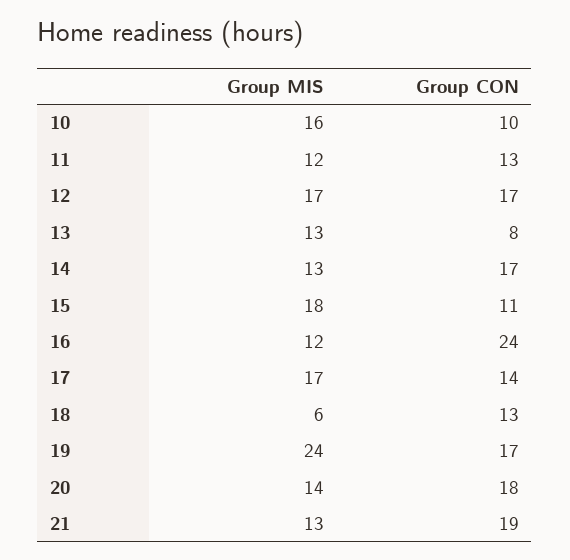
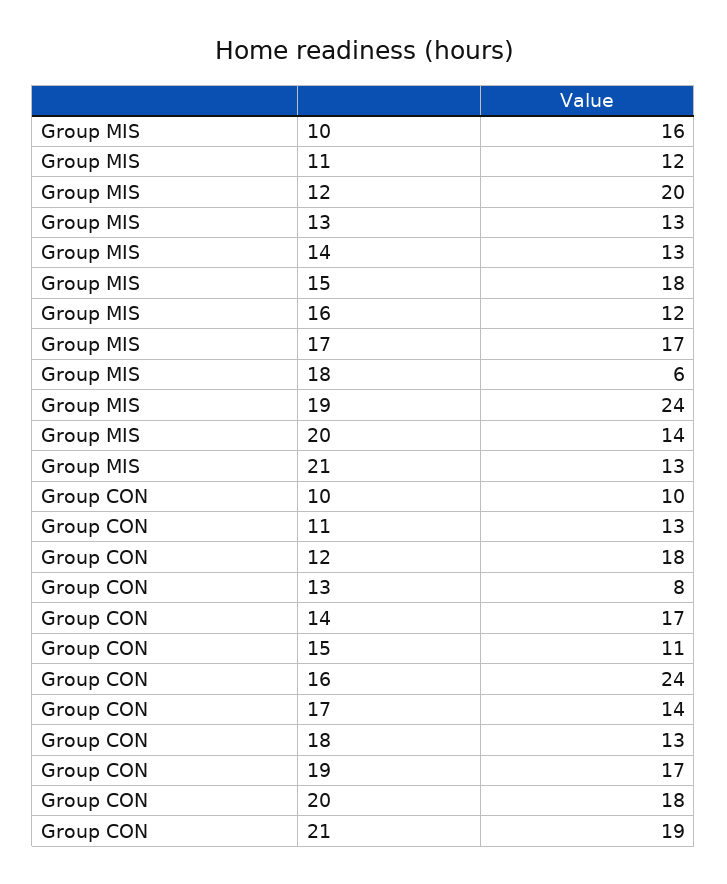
  {
    "Group MIS": {
      "10": 16,
      "11": 12,
-     "12": 17,
+     "12": 20,
      "13": 13,
      "14": 13,
      "15": 18,
      "16": 12,
      "17": 17,
      "18": 6,
      "19": 24,
      "20": 14,
      "21": 13
    },
    "Group CON": {
      "10": 10,
      "11": 13,
-     "12": 17,
+     "12": 18,
      "13": 8,
      "14": 17,
      "15": 11,
      "16": 24,
      "17": 14,
      "18": 13,
      "19": 17,
      "20": 18,
      "21": 19
    }
  }

